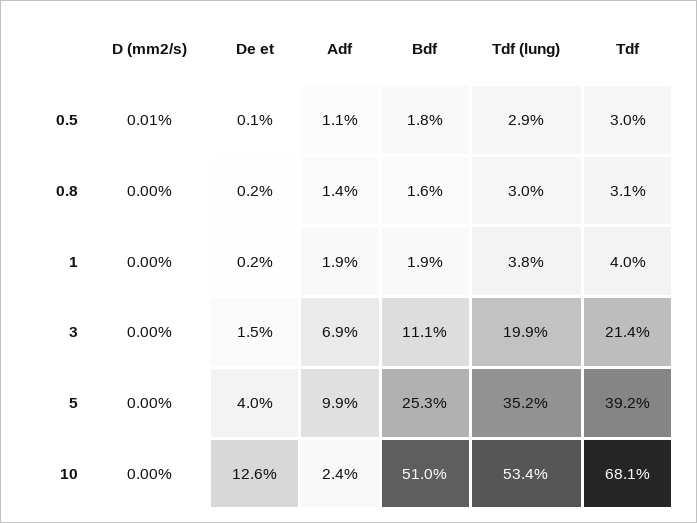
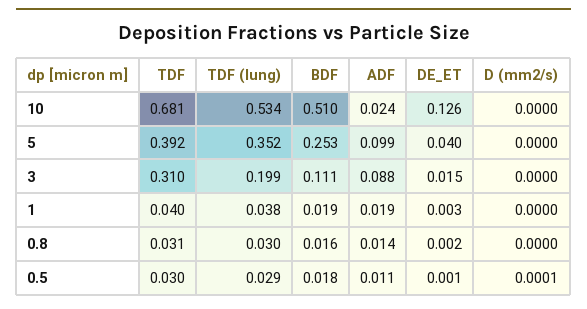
  {
    "D (mm2/s)": {
      "0.5": 0.0001,
      "0.8": 0,
      "1": 0,
      "3": 0,
      "5": 0,
      "10": 0
    },
    "De et": {
      "0.5": 0.001,
      "0.8": 0.002,
-     "1": 0.002,
+     "1": 0.003,
      "3": 0.015,
      "5": 0.04,
      "10": 0.126
    },
    "Adf": {
      "0.5": 0.011,
      "0.8": 0.014,
      "1": 0.019,
-     "3": 0.069,
+     "3": 0.088,
      "5": 0.099,
      "10": 0.024
    },
    "Bdf": {
      "0.5": 0.018,
      "0.8": 0.016,
      "1": 0.019,
      "3": 0.111,
      "5": 0.253,
      "10": 0.51
    },
    "Tdf (lung)": {
      "0.5": 0.029,
      "0.8": 0.03,
      "1": 0.038,
      "3": 0.199,
      "5": 0.352,
      "10": 0.534
    },
    "Tdf": {
      "0.5": 0.03,
      "0.8": 0.031,
      "1": 0.04,
-     "3": 0.214,
+     "3": 0.31,
      "5": 0.392,
      "10": 0.681
    }
  }

